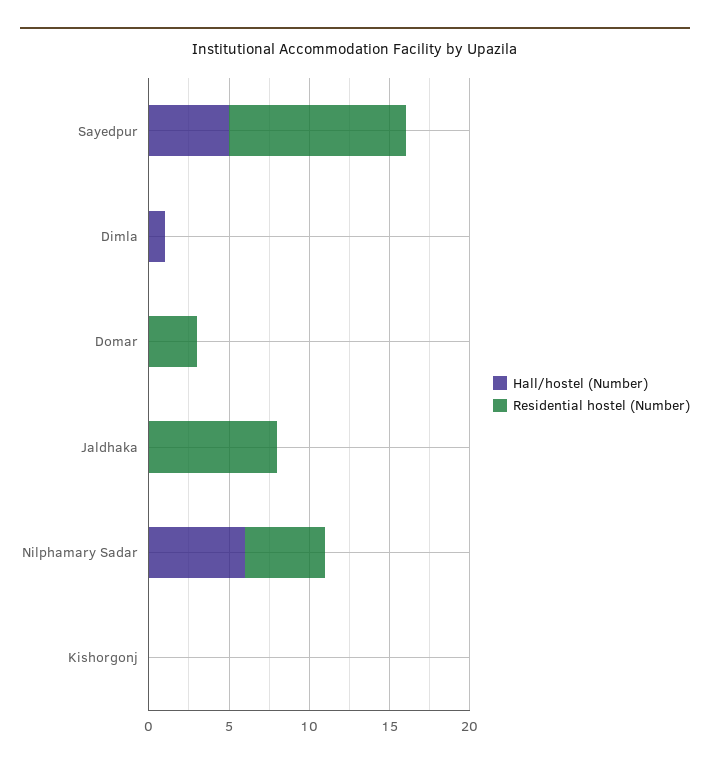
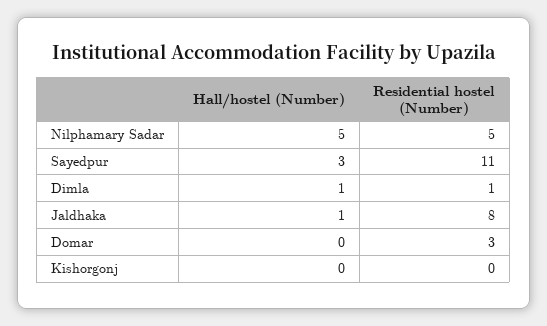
  {
    "Hall/hostel (Number)": {
-     "Sayedpur": 5,
+     "Sayedpur": 3,
      "Dimla": 1,
      "Domar": 0,
-     "Jaldhaka": 0,
+     "Jaldhaka": 1,
-     "Nilphamary Sadar": 6,
+     "Nilphamary Sadar": 5,
      "Kishorgonj": 0
    },
    "Residential hostel (Number)": {
      "Sayedpur": 11,
-     "Dimla": 0,
+     "Dimla": 1,
      "Domar": 3,
      "Jaldhaka": 8,
      "Nilphamary Sadar": 5,
      "Kishorgonj": 0
    }
  }

